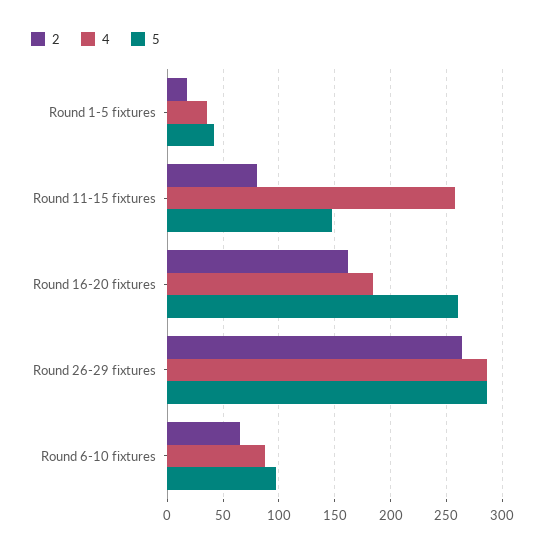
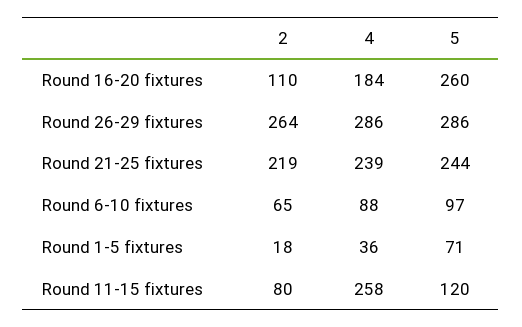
  {
    "2": {
      "Round 1-5 fixtures": 18,
      "Round 11-15 fixtures": 80,
-     "Round 16-20 fixtures": 160,
+     "Round 16-20 fixtures": 110,
      "Round 26-29 fixtures": 264,
-     "Round 6-10 fixtures": 65
+     "Round 6-10 fixtures": 65,
+     "Round 21-25 fixtures": 219
    },
    "4": {
      "Round 1-5 fixtures": 36,
      "Round 11-15 fixtures": 258,
      "Round 16-20 fixtures": 184,
      "Round 26-29 fixtures": 286,
-     "Round 6-10 fixtures": 88
+     "Round 6-10 fixtures": 88,
+     "Round 21-25 fixtures": 239
    },
    "5": {
-     "Round 1-5 fixtures": 40,
+     "Round 1-5 fixtures": 71,
-     "Round 11-15 fixtures": 150,
+     "Round 11-15 fixtures": 120,
      "Round 16-20 fixtures": 260,
      "Round 26-29 fixtures": 286,
-     "Round 6-10 fixtures": 97
+     "Round 6-10 fixtures": 97,
+     "Round 21-25 fixtures": 244
    }
  }

